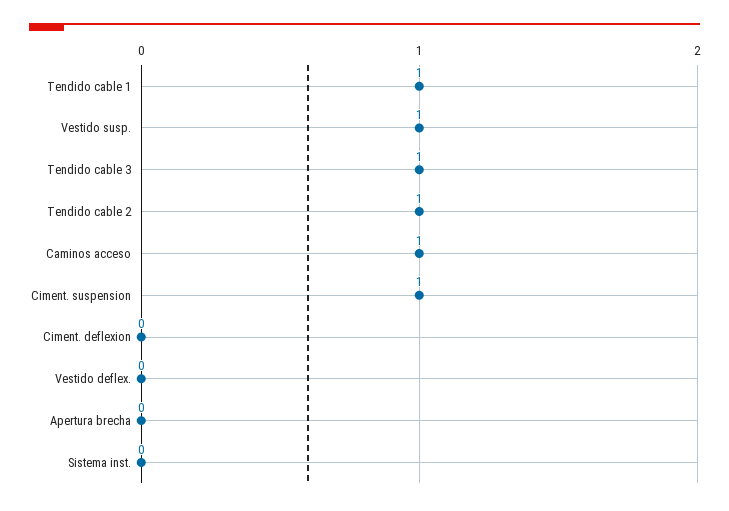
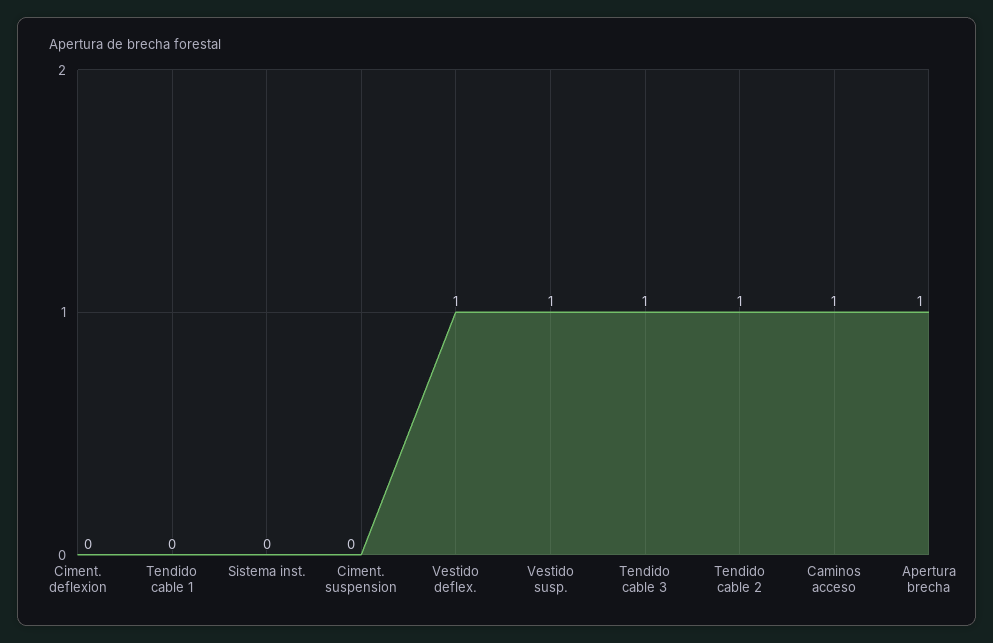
  {
-   "Tendido cable 1": 1,
+   "Tendido cable 1": 0,
    "Vestido susp.": 1,
    "Tendido cable 3": 1,
    "Tendido cable 2": 1,
    "Caminos acceso": 1,
-   "Ciment. suspension": 1,
+   "Ciment. suspension": 0,
    "Ciment. deflexion": 0,
-   "Vestido deflex.": 0,
+   "Vestido deflex.": 1,
-   "Apertura brecha": 0,
+   "Apertura brecha": 1,
    "Sistema inst.": 0
  }

